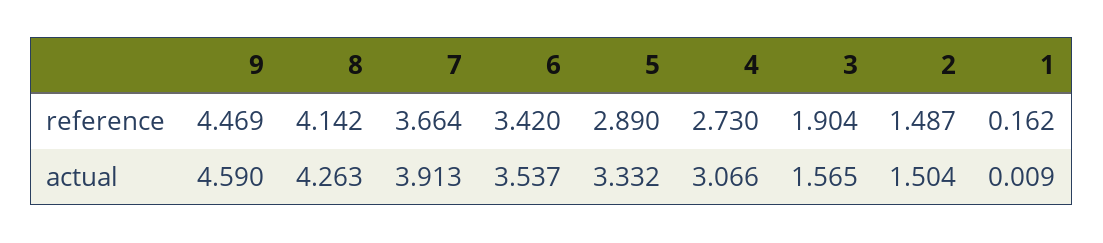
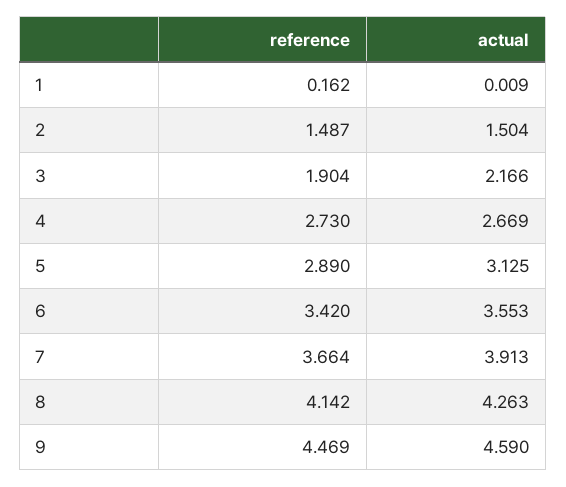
  {
    "9": {
      "reference": 4.469,
      "actual": 4.59
    },
    "8": {
      "reference": 4.142,
      "actual": 4.263
    },
    "7": {
      "reference": 3.664,
      "actual": 3.913
    },
    "6": {
      "reference": 3.42,
-     "actual": 3.537
+     "actual": 3.553
    },
    "5": {
      "reference": 2.89,
-     "actual": 3.332
+     "actual": 3.125
    },
    "4": {
      "reference": 2.73,
-     "actual": 3.066
+     "actual": 2.669
    },
    "3": {
      "reference": 1.904,
-     "actual": 1.565
+     "actual": 2.166
    },
    "2": {
      "reference": 1.487,
      "actual": 1.504
    },
    "1": {
      "reference": 0.162,
      "actual": 0.009
    }
  }

